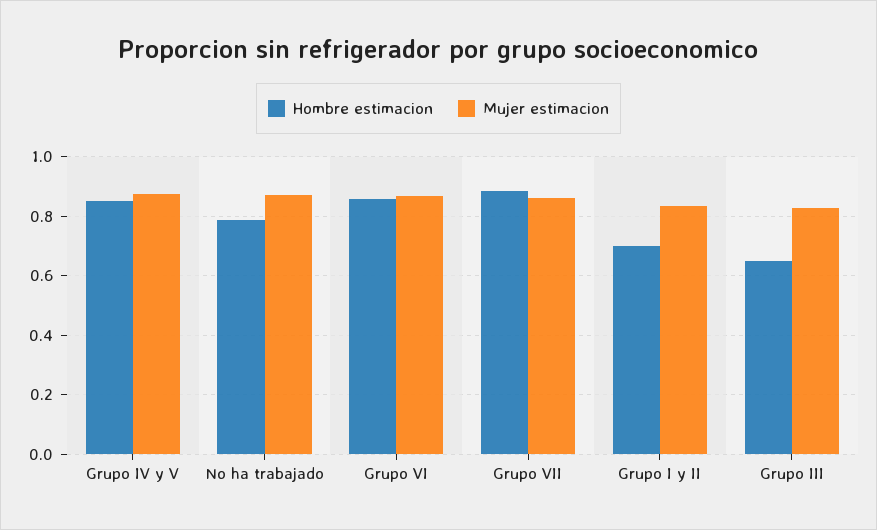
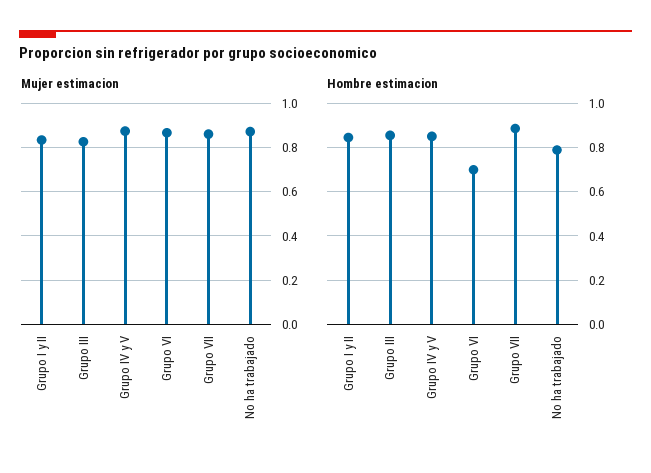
  {
    "Hombre estimacion": {
      "Grupo IV y V": 0.85,
      "No ha trabajado": 0.8,
-     "Grupo VI": 0.85,
+     "Grupo VI": 0.7,
      "Grupo VII": 0.875,
-     "Grupo I y II": 0.7,
+     "Grupo I y II": 0.85,
-     "Grupo III": 0.65
+     "Grupo III": 0.85
    },
    "Mujer estimacion": {
      "Grupo IV y V": 0.875,
      "No ha trabajado": 0.875,
      "Grupo VI": 0.875,
      "Grupo VII": 0.85,
      "Grupo I y II": 0.825,
      "Grupo III": 0.825
    }
  }

